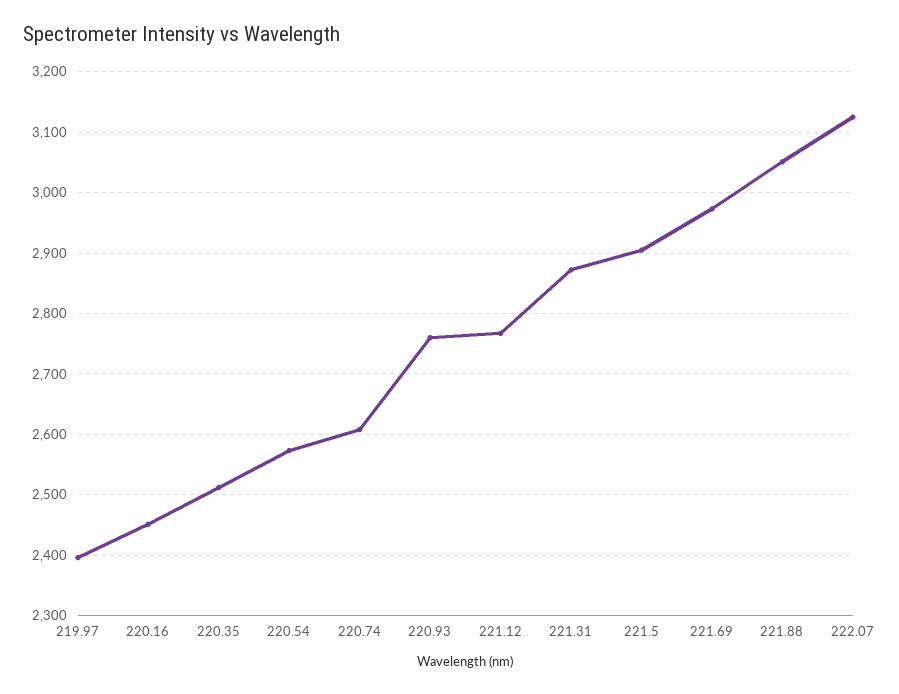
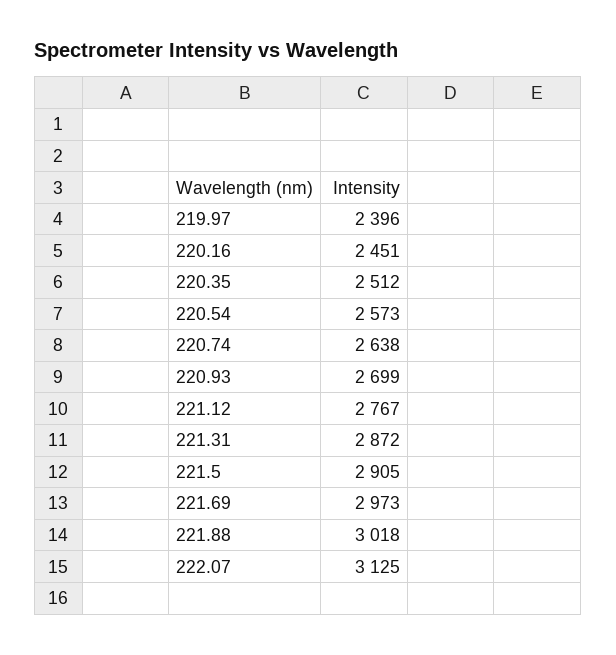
  {
    "219.97": 2396,
    "220.16": 2451,
    "220.35": 2512,
    "220.54": 2573,
-   "220.74": 2610,
+   "220.74": 2638,
-   "220.93": 2760,
+   "220.93": 2699,
    "221.12": 2767,
    "221.31": 2872,
    "221.5": 2905,
    "221.69": 2973,
-   "221.88": 3050,
+   "221.88": 3018,
    "222.07": 3125
  }

